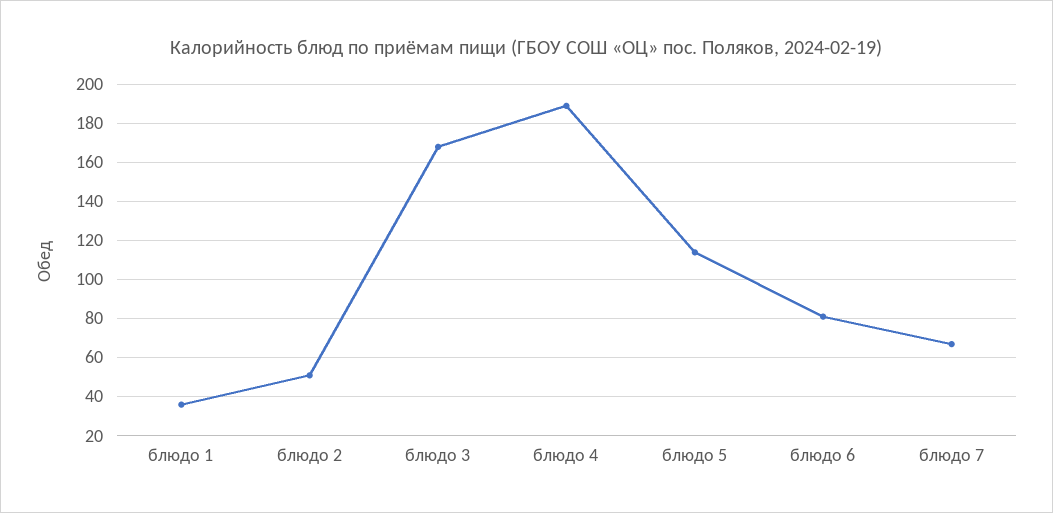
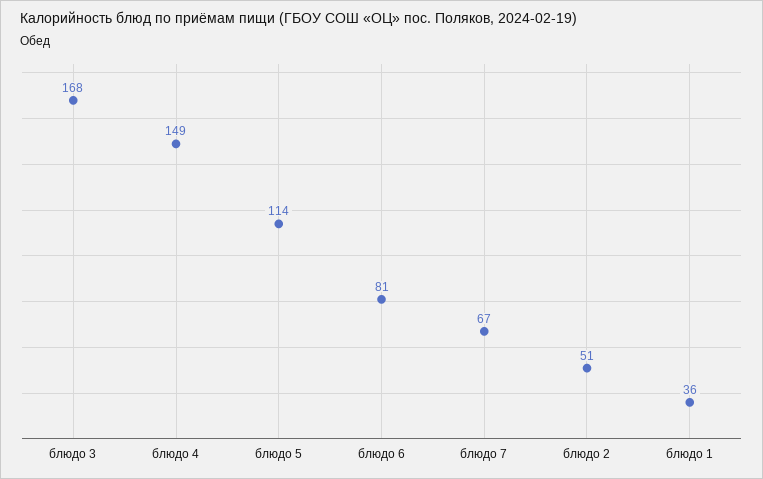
  {
    "блюдо 1": 36,
    "блюдо 2": 51,
    "блюдо 3": 168,
-   "блюдо 4": 190,
+   "блюдо 4": 149,
    "блюдо 5": 114,
    "блюдо 6": 81,
    "блюдо 7": 67
  }

